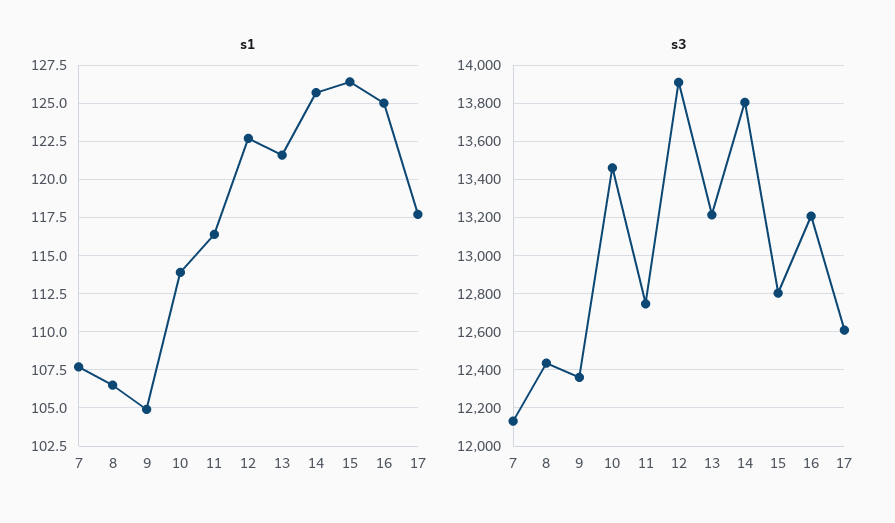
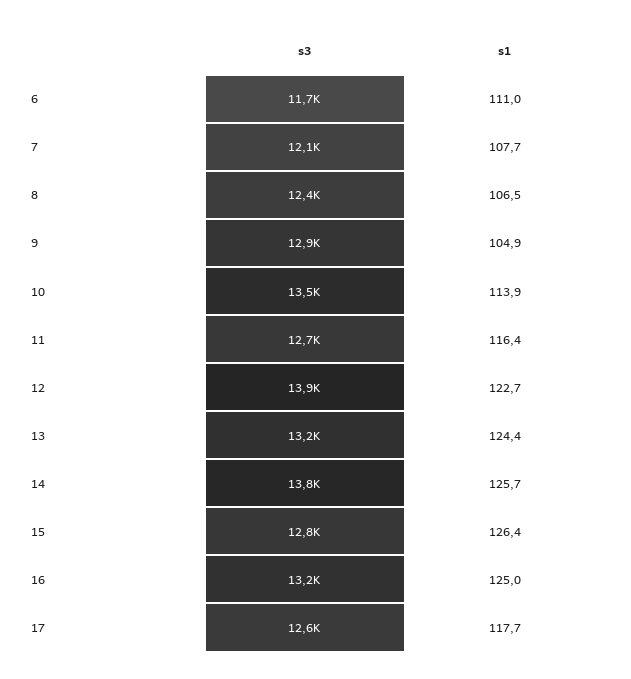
  {
    "s1": {
      "7": 107.7,
      "8": 106.5,
      "9": 104.9,
      "10": 113.9,
      "11": 116.4,
      "12": 122.7,
-     "13": 121.5,
+     "13": 124.4,
      "14": 125.7,
      "15": 126.4,
      "16": 125,
-     "17": 117.7
+     "17": 117.7,
+     "6": 111
    },
    "s3": {
      "7": 12100,
      "8": 12400,
-     "9": 12350,
+     "9": 12900,
      "10": 13500,
      "11": 12700,
      "12": 13900,
      "13": 13200,
      "14": 13800,
      "15": 12800,
      "16": 13200,
-     "17": 12600
+     "17": 12600,
+     "6": 11700
    }
  }

